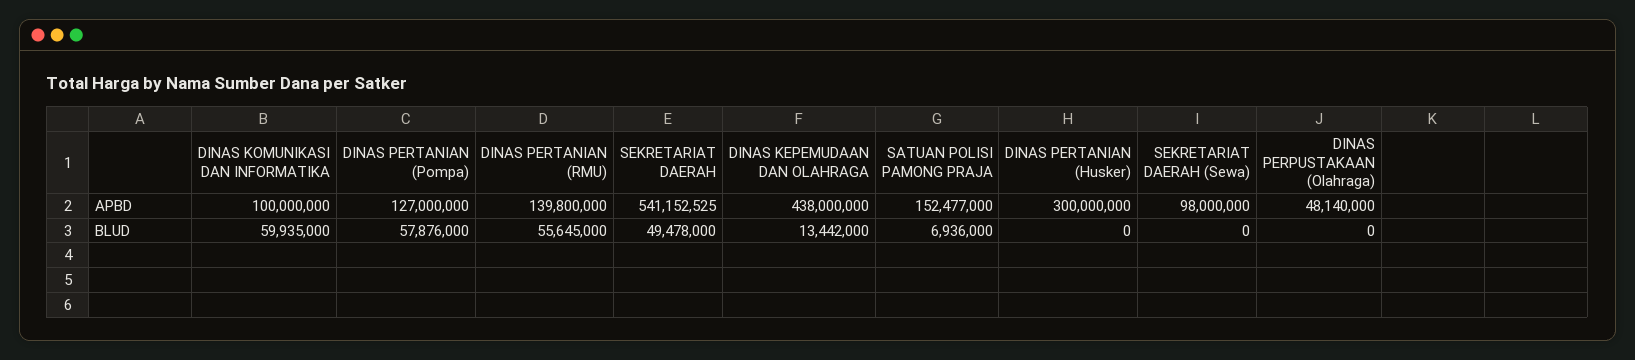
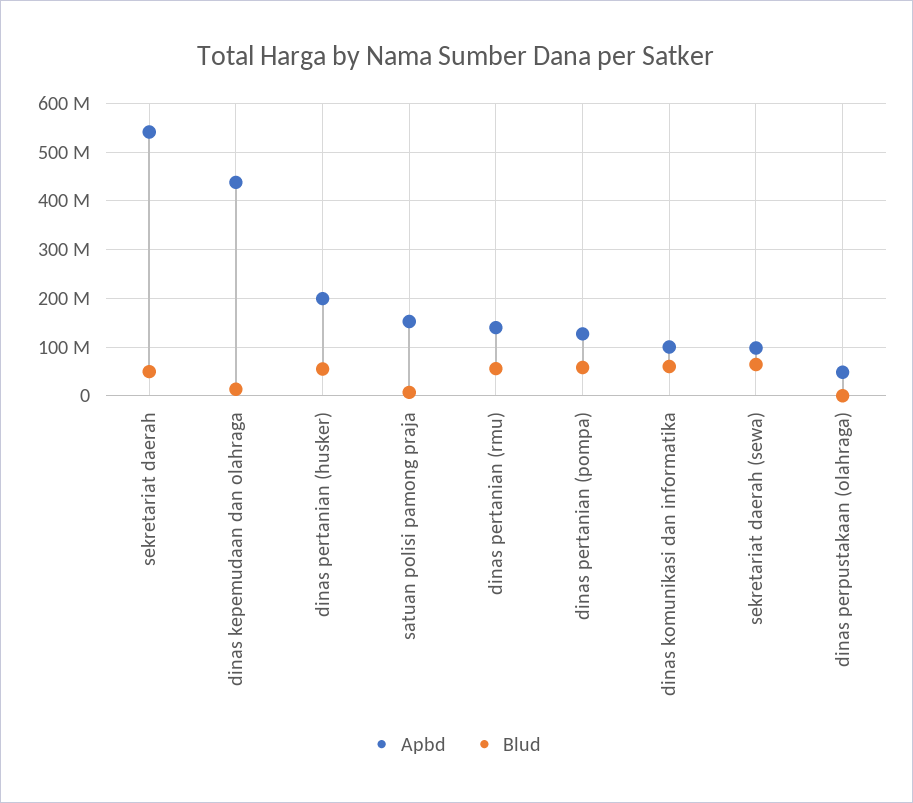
  {
    "APBD": {
      "DINAS KOMUNIKASI DAN INFORMATIKA": 100000000,
      "DINAS PERTANIAN (Pompa)": 127000000,
      "DINAS PERTANIAN (RMU)": 139800000,
      "SEKRETARIAT DAERAH": 541152525,
      "DINAS KEPEMUDAAN DAN OLAHRAGA": 438000000,
      "SATUAN POLISI PAMONG PRAJA": 152477000,
-     "DINAS PERTANIAN (Husker)": 300000000,
+     "DINAS PERTANIAN (Husker)": 200000000,
      "SEKRETARIAT DAERAH (Sewa)": 98000000,
      "DINAS PERPUSTAKAAN (Olahraga)": 48140000
    },
    "BLUD": {
      "DINAS KOMUNIKASI DAN INFORMATIKA": 59935000,
      "DINAS PERTANIAN (Pompa)": 57876000,
      "DINAS PERTANIAN (RMU)": 55645000,
      "SEKRETARIAT DAERAH": 49478000,
      "DINAS KEPEMUDAAN DAN OLAHRAGA": 13442000,
      "SATUAN POLISI PAMONG PRAJA": 6936000,
-     "DINAS PERTANIAN (Husker)": 0,
+     "DINAS PERTANIAN (Husker)": 60000000,
-     "SEKRETARIAT DAERAH (Sewa)": 0,
+     "SEKRETARIAT DAERAH (Sewa)": 60000000,
      "DINAS PERPUSTAKAAN (Olahraga)": 0
    }
  }

